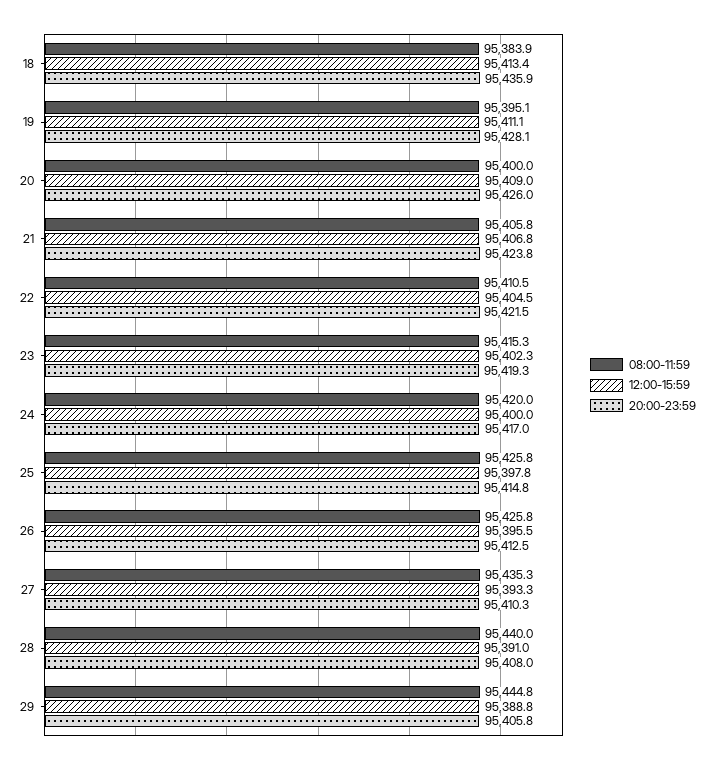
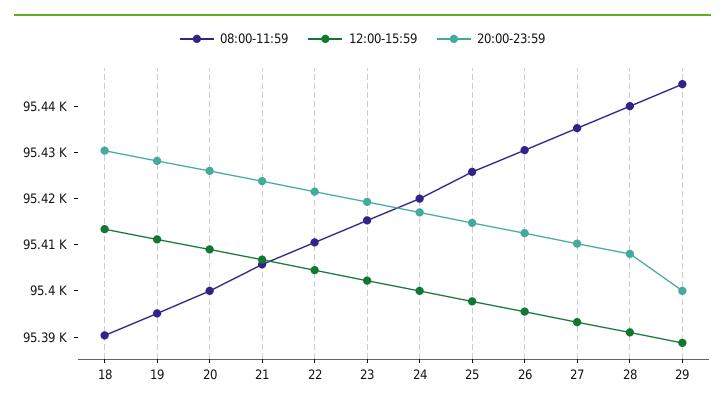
  {
    "08:00-11:59": {
-     "18": 95383.9,
+     "18": 95390,
      "19": 95395.1,
      "20": 95400,
      "21": 95405.8,
      "22": 95410.5,
      "23": 95415.3,
      "24": 95420,
      "25": 95425.8,
-     "26": 95425.8,
+     "26": 95430,
      "27": 95435.3,
      "28": 95440,
      "29": 95444.8
    },
    "12:00-15:59": {
      "18": 95413.4,
      "19": 95411.1,
      "20": 95409,
      "21": 95406.8,
      "22": 95404.5,
      "23": 95402.3,
      "24": 95400,
      "25": 95397.8,
      "26": 95395.5,
      "27": 95393.3,
      "28": 95391,
      "29": 95388.8
    },
    "20:00-23:59": {
-     "18": 95435.9,
+     "18": 95430,
      "19": 95428.1,
      "20": 95426,
      "21": 95423.8,
      "22": 95421.5,
      "23": 95419.3,
      "24": 95417,
      "25": 95414.8,
      "26": 95412.5,
      "27": 95410.3,
      "28": 95408,
-     "29": 95405.8
+     "29": 95400
    }
  }

